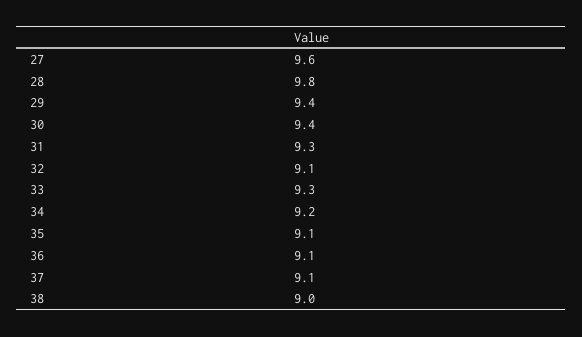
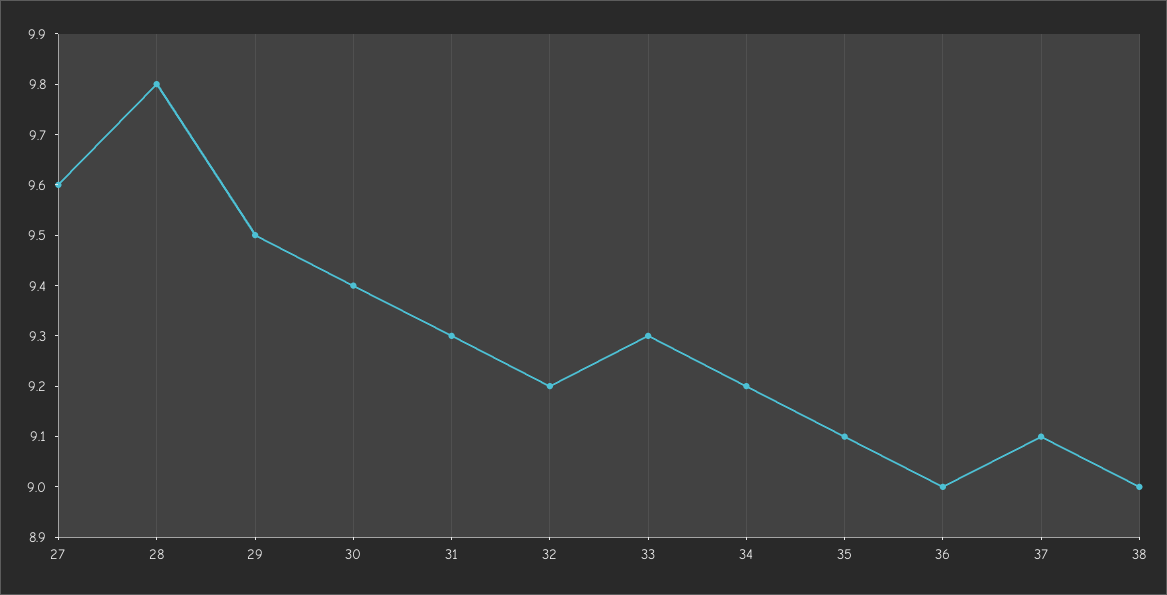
  {
    "27": 9.6,
    "28": 9.8,
-   "29": 9.4,
+   "29": 9.5,
    "30": 9.4,
    "31": 9.3,
-   "32": 9.1,
+   "32": 9.2,
    "33": 9.3,
    "34": 9.2,
    "35": 9.1,
-   "36": 9.1,
+   "36": 9,
    "37": 9.1,
    "38": 9
  }

